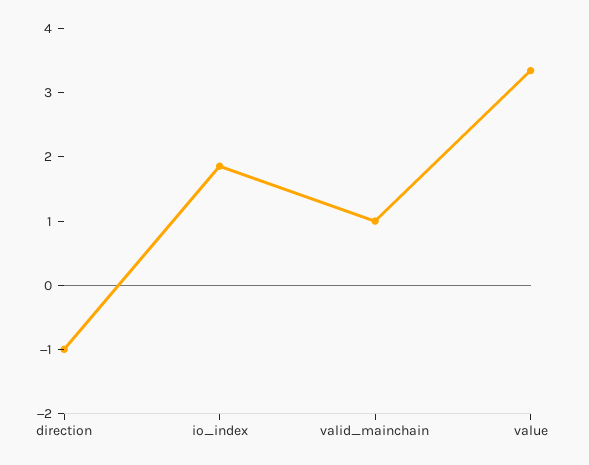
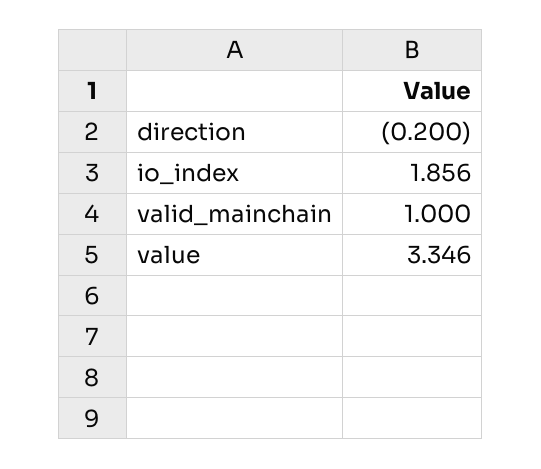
  {
-   "direction": -1,
+   "direction": -0.2,
    "io_index": 1.856,
    "valid_mainchain": 1,
    "value": 3.346
  }

